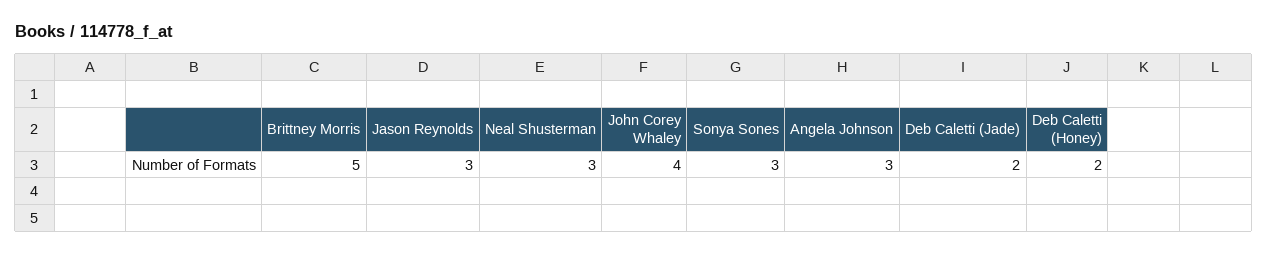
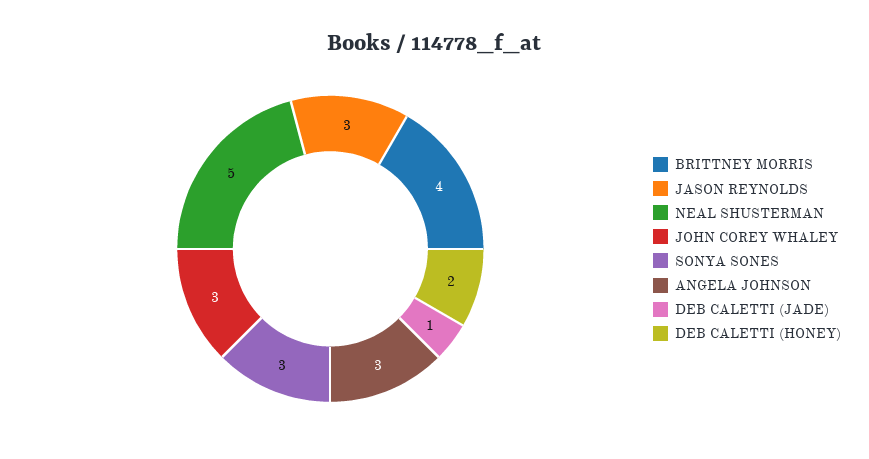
  {
-   "Brittney Morris": 5,
+   "Brittney Morris": 4,
    "Jason Reynolds": 3,
-   "Neal Shusterman": 3,
+   "Neal Shusterman": 5,
-   "John Corey Whaley": 4,
+   "John Corey Whaley": 3,
    "Sonya Sones": 3,
    "Angela Johnson": 3,
-   "Deb Caletti (Jade)": 2,
+   "Deb Caletti (Jade)": 1,
    "Deb Caletti (Honey)": 2
  }

